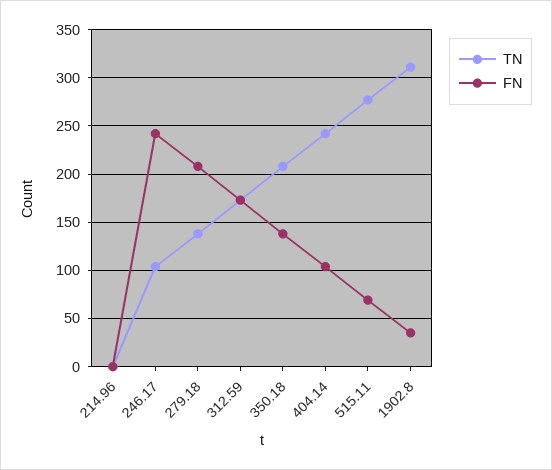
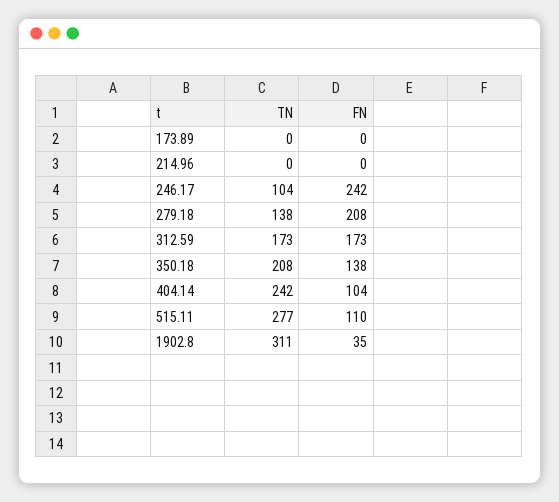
  {
    "TN": {
      "214.96": 0,
      "246.17": 104,
      "279.18": 138,
      "312.59": 173,
      "350.18": 208,
      "404.14": 242,
      "515.11": 277,
-     "1902.8": 311
+     "1902.8": 311,
+     "173.89": 0
    },
    "FN": {
      "214.96": 0,
      "246.17": 242,
      "279.18": 208,
      "312.59": 173,
      "350.18": 138,
      "404.14": 104,
-     "515.11": 70,
+     "515.11": 110,
-     "1902.8": 35
+     "1902.8": 35,
+     "173.89": 0
    }
  }

